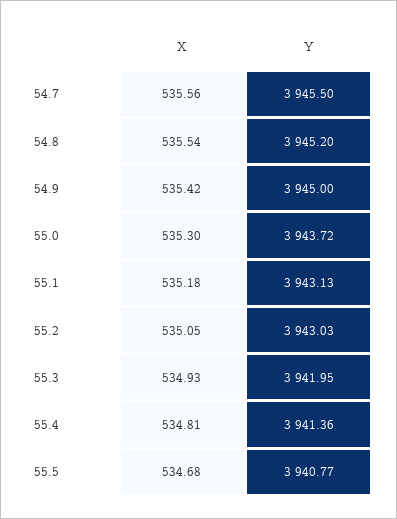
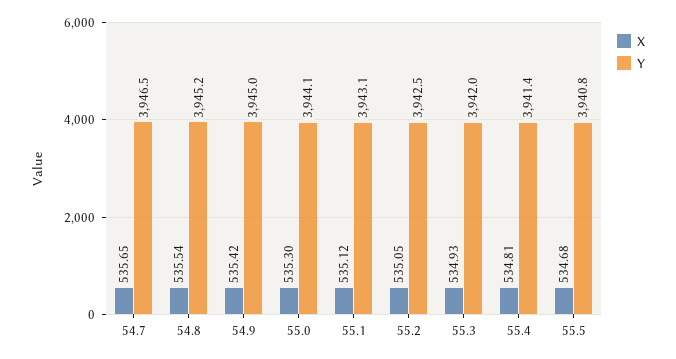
  {
    "X": {
-     "54.7": 535.56,
+     "54.7": 535.65,
      "54.8": 535.54,
      "54.9": 535.42,
      "55.0": 535.3,
-     "55.1": 535.18,
+     "55.1": 535.12,
      "55.2": 535.05,
      "55.3": 534.93,
      "55.4": 534.81,
      "55.5": 534.68
    },
    "Y": {
-     "54.7": 3945.5,
+     "54.7": 3946.5,
      "54.8": 3945.2,
      "54.9": 3945,
-     "55.0": 3943.72,
+     "55.0": 3944.1,
      "55.1": 3943.13,
-     "55.2": 3943.03,
+     "55.2": 3942.5,
      "55.3": 3941.95,
      "55.4": 3941.36,
      "55.5": 3940.77
    }
  }

